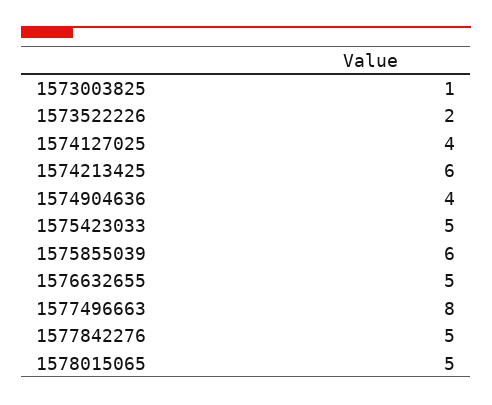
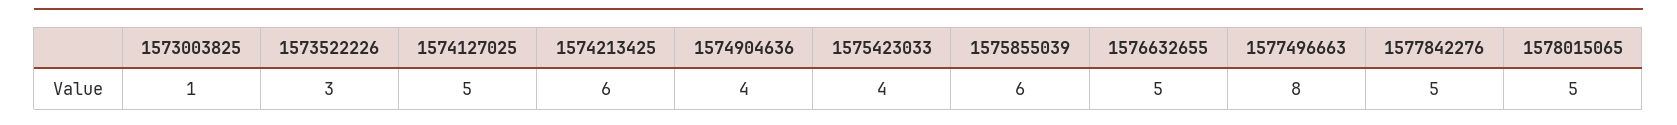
  {
    "1573003825": 1,
-   "1573522226": 2,
+   "1573522226": 3,
-   "1574127025": 4,
+   "1574127025": 5,
    "1574213425": 6,
    "1574904636": 4,
-   "1575423033": 5,
+   "1575423033": 4,
    "1575855039": 6,
    "1576632655": 5,
    "1577496663": 8,
    "1577842276": 5,
    "1578015065": 5
  }

